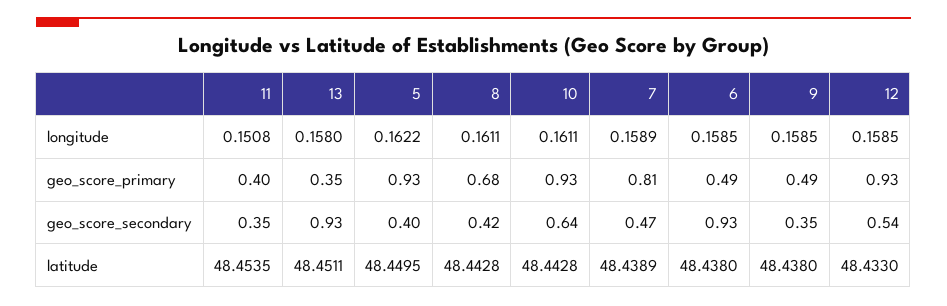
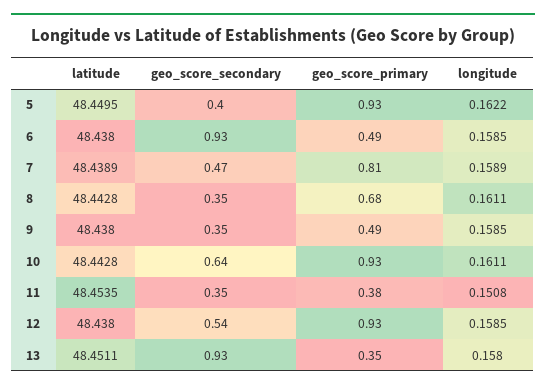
  {
    "11": {
      "longitude": 0.1508,
-     "geo_score_primary": 0.4,
+     "geo_score_primary": 0.38,
      "geo_score_secondary": 0.35,
      "latitude": 48.4535
    },
    "13": {
      "longitude": 0.158,
      "geo_score_primary": 0.35,
      "geo_score_secondary": 0.93,
      "latitude": 48.4511
    },
    "5": {
      "longitude": 0.1622,
      "geo_score_primary": 0.93,
      "geo_score_secondary": 0.4,
      "latitude": 48.4495
    },
    "8": {
      "longitude": 0.1611,
      "geo_score_primary": 0.68,
-     "geo_score_secondary": 0.42,
+     "geo_score_secondary": 0.35,
      "latitude": 48.4428
    },
    "10": {
      "longitude": 0.1611,
      "geo_score_primary": 0.93,
      "geo_score_secondary": 0.64,
      "latitude": 48.4428
    },
    "7": {
      "longitude": 0.1589,
      "geo_score_primary": 0.81,
      "geo_score_secondary": 0.47,
      "latitude": 48.4389
    },
    "6": {
      "longitude": 0.1585,
      "geo_score_primary": 0.49,
      "geo_score_secondary": 0.93,
      "latitude": 48.438
    },
    "9": {
      "longitude": 0.1585,
      "geo_score_primary": 0.49,
      "geo_score_secondary": 0.35,
      "latitude": 48.438
    },
    "12": {
      "longitude": 0.1585,
      "geo_score_primary": 0.93,
      "geo_score_secondary": 0.54,
-     "latitude": 48.433
+     "latitude": 48.438
    }
  }

